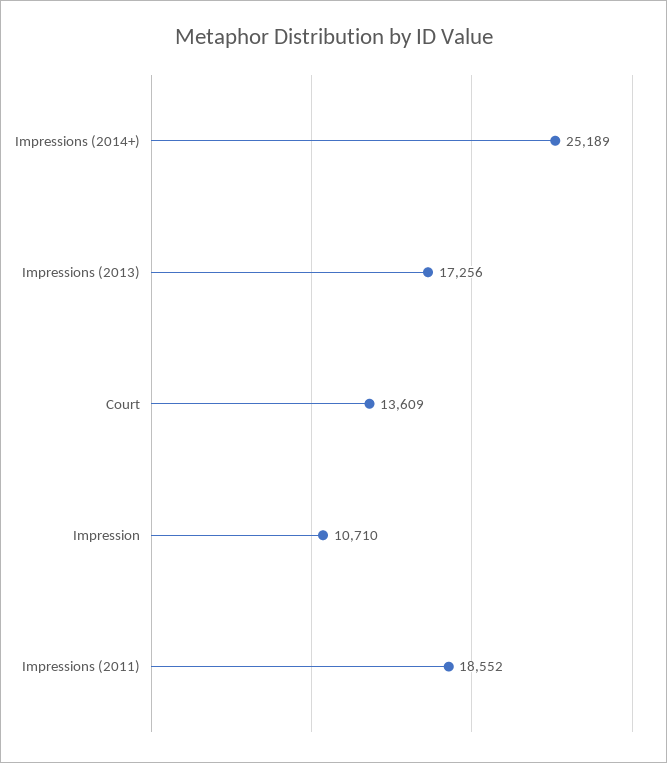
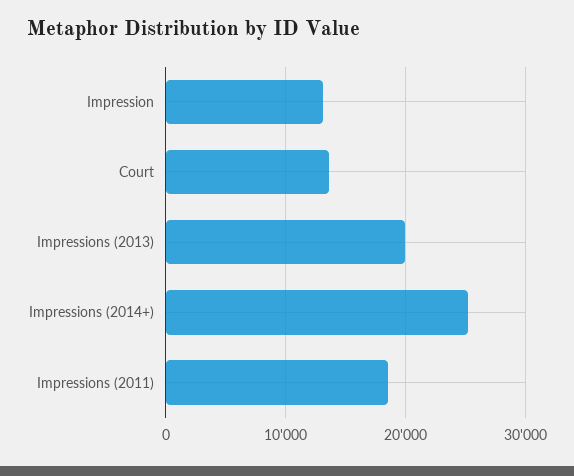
  {
    "Impressions (2014+)": 25189,
-   "Impressions (2013)": 17256,
+   "Impressions (2013)": 20000,
    "Court": 13609,
-   "Impression": 10710,
+   "Impression": 13000,
    "Impressions (2011)": 18552
  }

